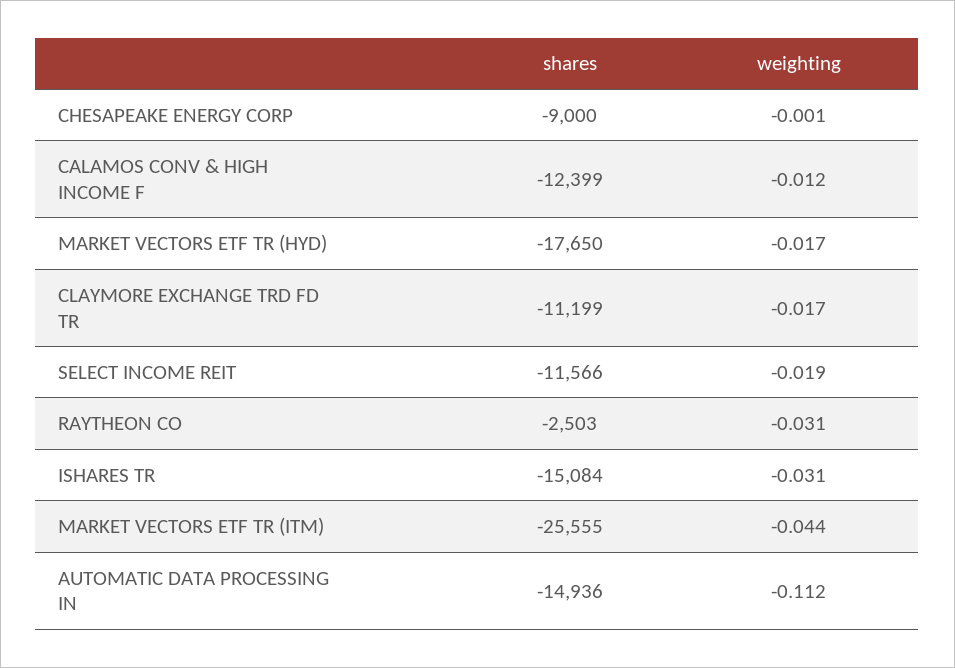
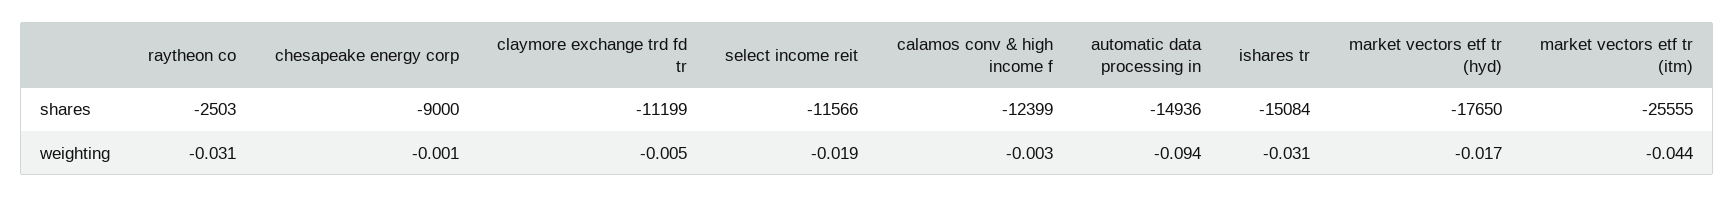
  {
    "shares": {
      "CHESAPEAKE ENERGY CORP": -9000,
      "CALAMOS CONV & HIGH INCOME F": -12399,
      "MARKET VECTORS ETF TR (HYD)": -17650,
      "CLAYMORE EXCHANGE TRD FD TR": -11199,
      "SELECT INCOME REIT": -11566,
      "RAYTHEON CO": -2503,
      "ISHARES TR": -15084,
      "MARKET VECTORS ETF TR (ITM)": -25555,
      "AUTOMATIC DATA PROCESSING IN": -14936
    },
    "weighting": {
      "CHESAPEAKE ENERGY CORP": -0.001,
-     "CALAMOS CONV & HIGH INCOME F": -0.012,
+     "CALAMOS CONV & HIGH INCOME F": -0.003,
      "MARKET VECTORS ETF TR (HYD)": -0.017,
-     "CLAYMORE EXCHANGE TRD FD TR": -0.017,
+     "CLAYMORE EXCHANGE TRD FD TR": -0.005,
      "SELECT INCOME REIT": -0.019,
      "RAYTHEON CO": -0.031,
      "ISHARES TR": -0.031,
      "MARKET VECTORS ETF TR (ITM)": -0.044,
-     "AUTOMATIC DATA PROCESSING IN": -0.112
+     "AUTOMATIC DATA PROCESSING IN": -0.094
    }
  }

